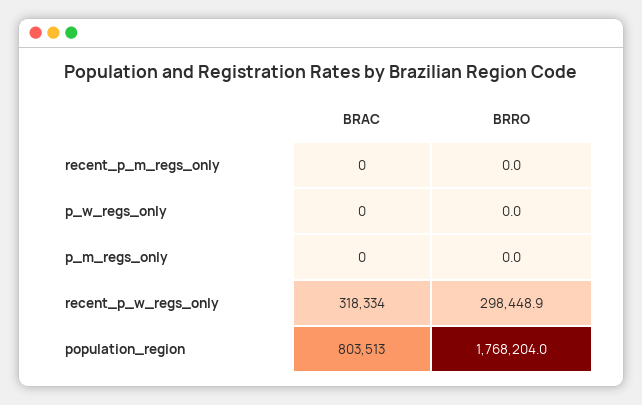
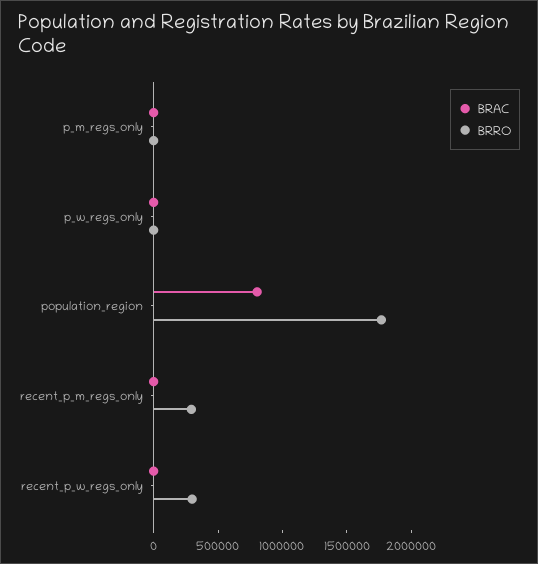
  {
    "BRAC": {
      "recent_p_m_regs_only": 0,
      "p_w_regs_only": 0,
      "p_m_regs_only": 0,
-     "recent_p_w_regs_only": 318334,
+     "recent_p_w_regs_only": 0,
      "population_region": 803513
    },
    "BRRO": {
-     "recent_p_m_regs_only": 0,
+     "recent_p_m_regs_only": 300000,
      "p_w_regs_only": 0,
      "p_m_regs_only": 0,
      "recent_p_w_regs_only": 298448.9,
      "population_region": 1768204
    }
  }

